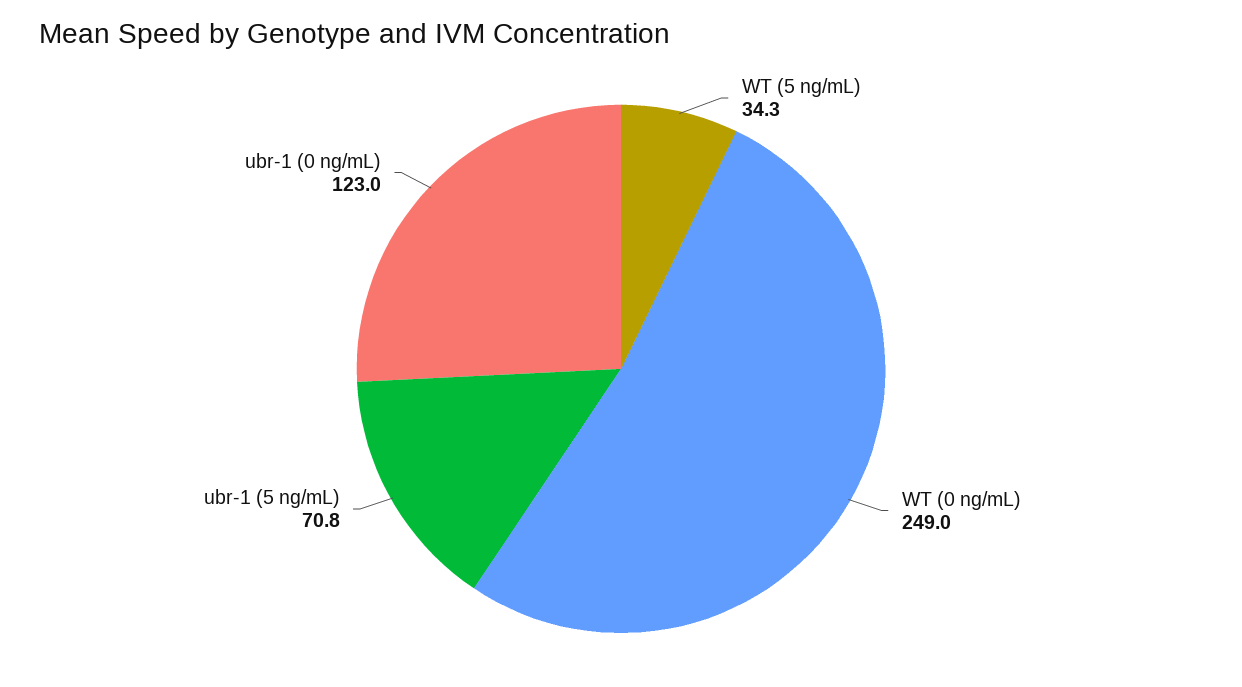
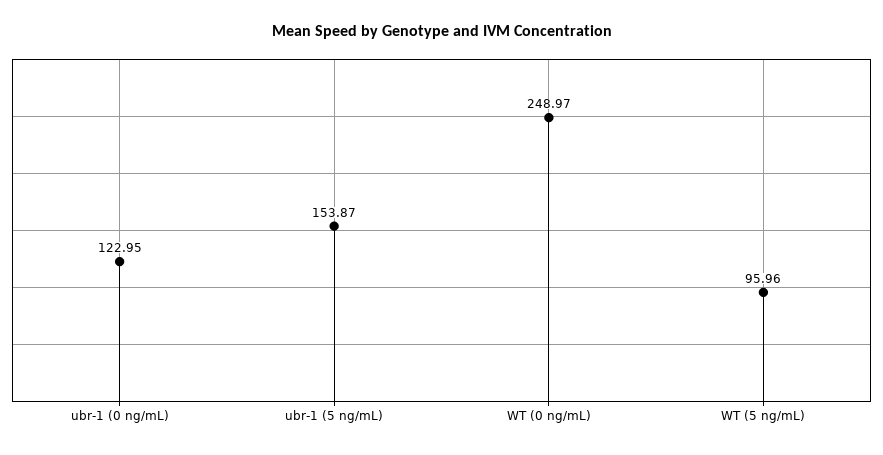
  {
-   "WT (5 ng/mL)": 34.3,
+   "WT (5 ng/mL)": 95.96,
    "WT (0 ng/mL)": 248.97,
-   "ubr-1 (5 ng/mL)": 70.8,
+   "ubr-1 (5 ng/mL)": 153.87,
    "ubr-1 (0 ng/mL)": 122.95
  }

